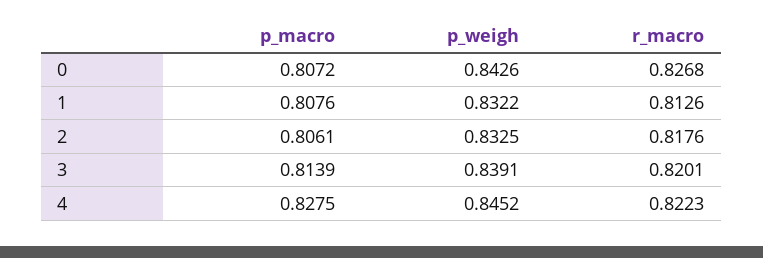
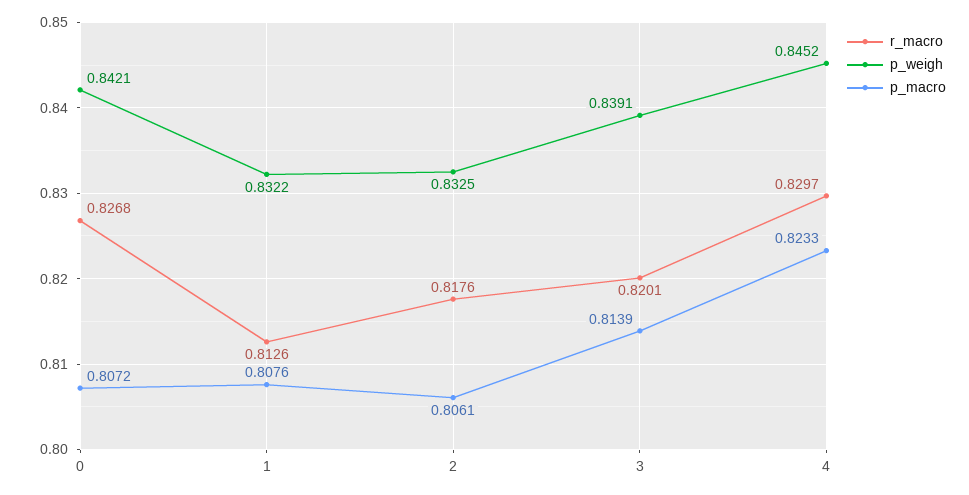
  {
    "p_macro": {
      "0": 0.8072,
      "1": 0.8076,
      "2": 0.8061,
      "3": 0.8139,
-     "4": 0.8275
+     "4": 0.8233
    },
    "p_weigh": {
-     "0": 0.8426,
+     "0": 0.8421,
      "1": 0.8322,
      "2": 0.8325,
      "3": 0.8391,
      "4": 0.8452
    },
    "r_macro": {
      "0": 0.8268,
      "1": 0.8126,
      "2": 0.8176,
      "3": 0.8201,
-     "4": 0.8223
+     "4": 0.8297
    }
  }

